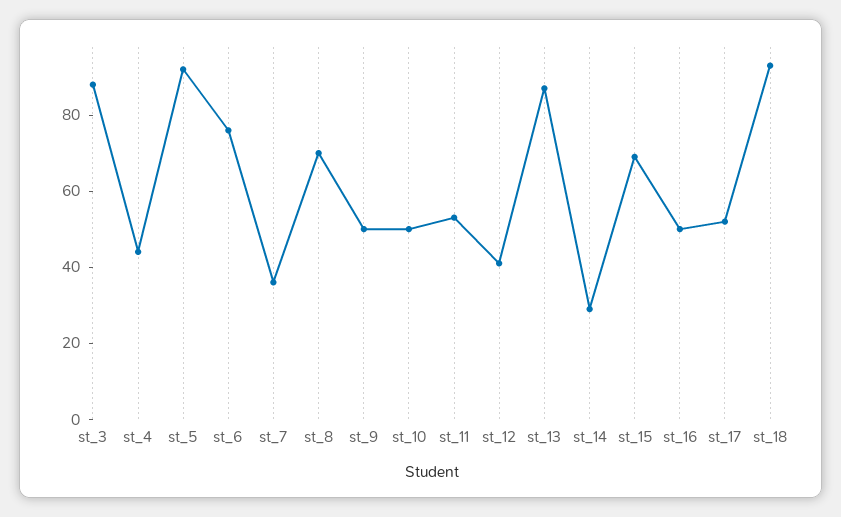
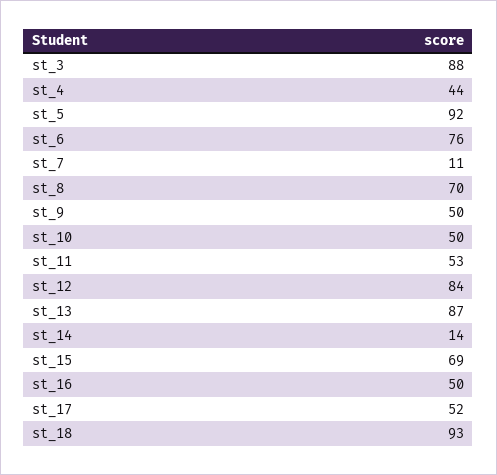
  {
    "st_3": 88,
    "st_4": 44,
    "st_5": 92,
    "st_6": 76,
-   "st_7": 35,
+   "st_7": 11,
    "st_8": 70,
    "st_9": 50,
    "st_10": 50,
    "st_11": 53,
-   "st_12": 40,
+   "st_12": 84,
    "st_13": 87,
-   "st_14": 30,
+   "st_14": 14,
    "st_15": 69,
    "st_16": 50,
    "st_17": 52,
    "st_18": 93
  }

